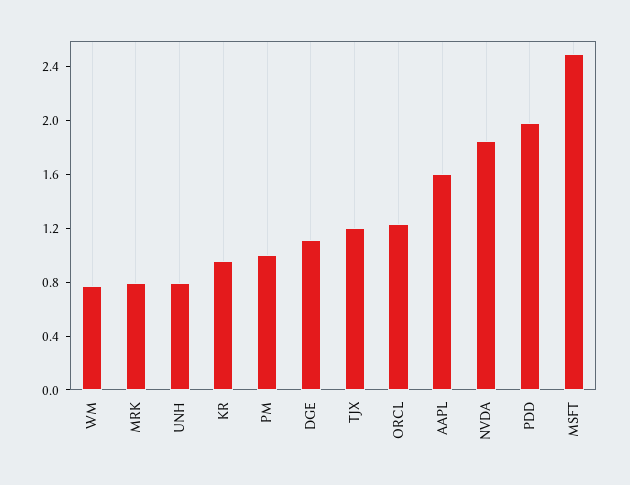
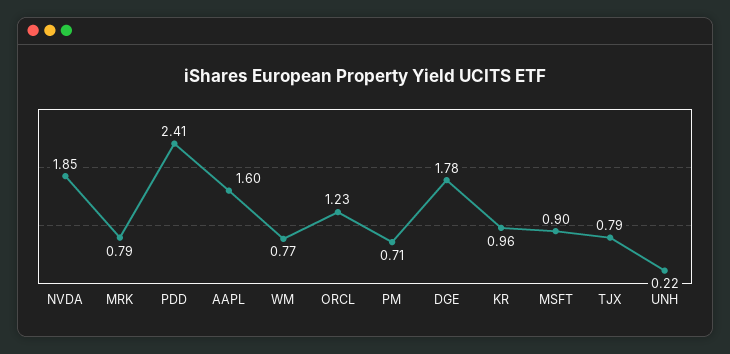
  {
    "WM": 0.77,
    "MRK": 0.79,
-   "UNH": 0.8,
+   "UNH": 0.22,
    "KR": 0.96,
-   "PM": 1,
+   "PM": 0.71,
-   "DGE": 1.1,
+   "DGE": 1.78,
-   "TJX": 1.2,
+   "TJX": 0.79,
    "ORCL": 1.23,
    "AAPL": 1.6,
    "NVDA": 1.85,
-   "PDD": 2,
+   "PDD": 2.41,
-   "MSFT": 2.5
+   "MSFT": 0.9
  }

